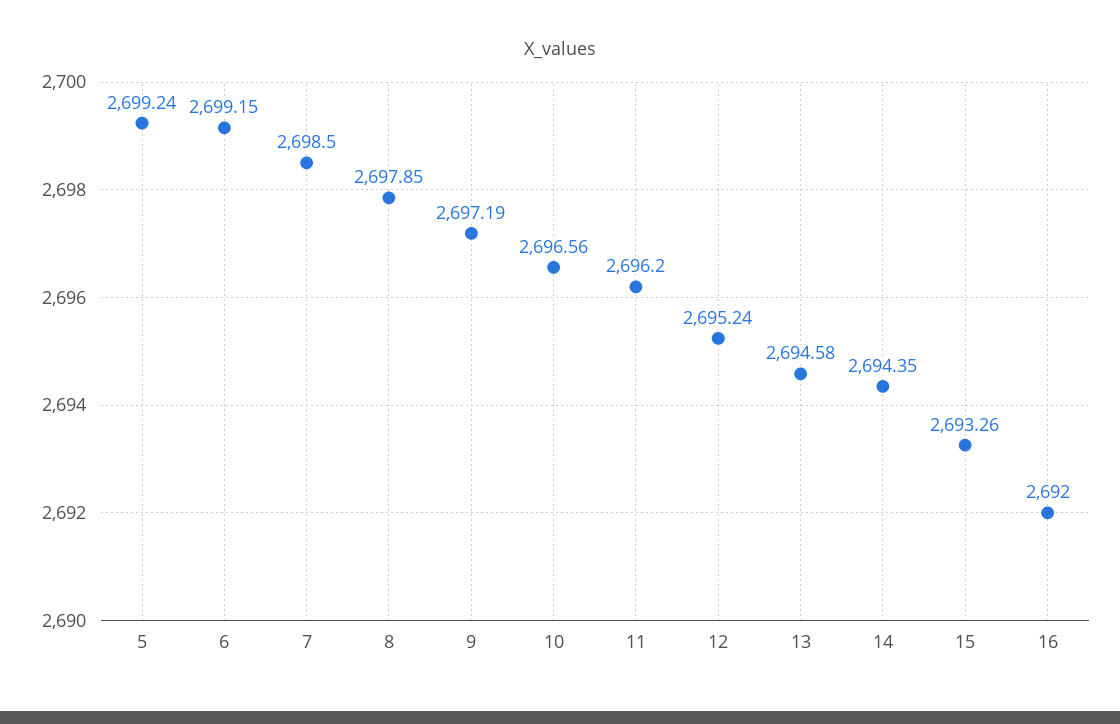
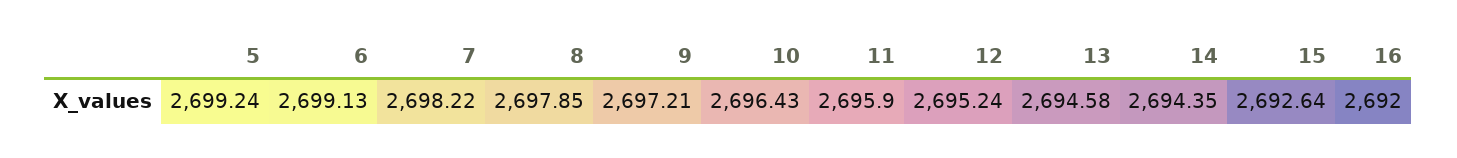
  {
    "5": 2699.24,
-   "6": 2699.15,
+   "6": 2699.13,
-   "7": 2698.5,
+   "7": 2698.22,
    "8": 2697.85,
-   "9": 2697.19,
+   "9": 2697.21,
-   "10": 2696.56,
+   "10": 2696.43,
-   "11": 2696.2,
+   "11": 2695.9,
    "12": 2695.24,
    "13": 2694.58,
    "14": 2694.35,
-   "15": 2693.26,
+   "15": 2692.64,
    "16": 2692
  }

